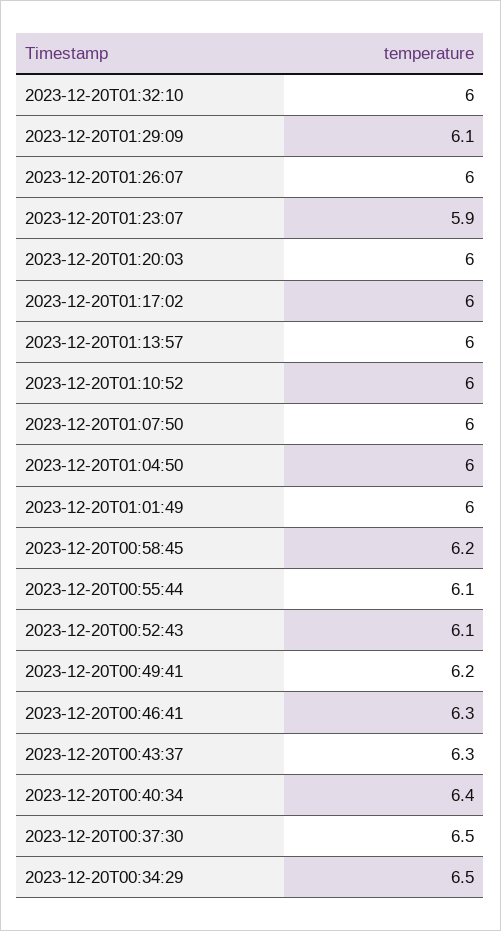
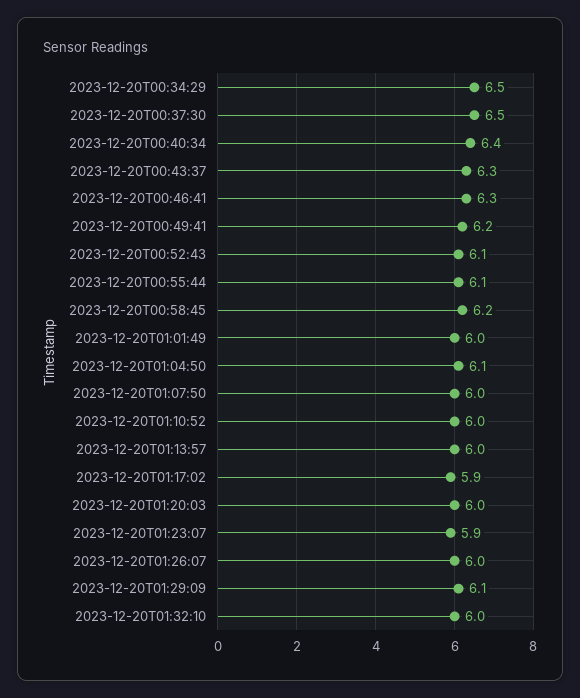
  {
    "2023-12-20T01:32:10": 6,
    "2023-12-20T01:29:09": 6.1,
    "2023-12-20T01:26:07": 6,
    "2023-12-20T01:23:07": 5.9,
    "2023-12-20T01:20:03": 6,
-   "2023-12-20T01:17:02": 6,
+   "2023-12-20T01:17:02": 5.9,
    "2023-12-20T01:13:57": 6,
    "2023-12-20T01:10:52": 6,
    "2023-12-20T01:07:50": 6,
-   "2023-12-20T01:04:50": 6,
+   "2023-12-20T01:04:50": 6.1,
    "2023-12-20T01:01:49": 6,
    "2023-12-20T00:58:45": 6.2,
    "2023-12-20T00:55:44": 6.1,
    "2023-12-20T00:52:43": 6.1,
    "2023-12-20T00:49:41": 6.2,
    "2023-12-20T00:46:41": 6.3,
    "2023-12-20T00:43:37": 6.3,
    "2023-12-20T00:40:34": 6.4,
    "2023-12-20T00:37:30": 6.5,
    "2023-12-20T00:34:29": 6.5
  }

